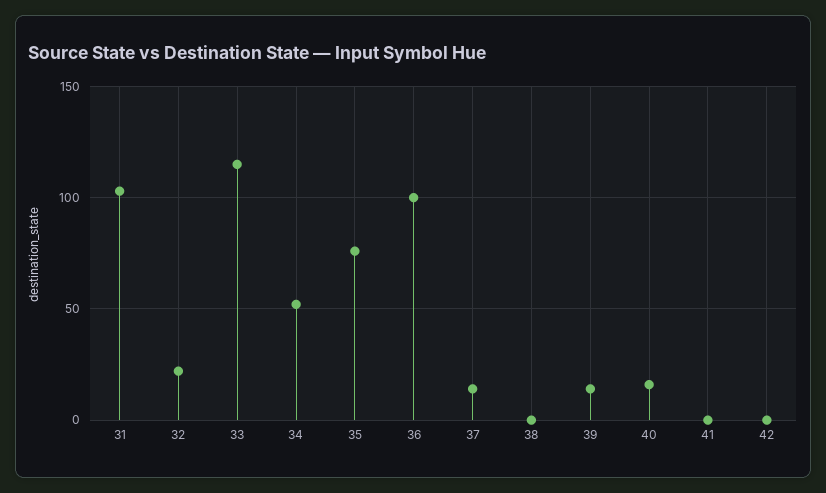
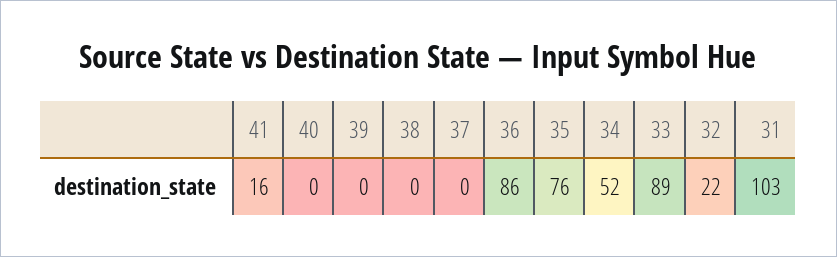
  {
    "31": 103,
    "32": 22,
-   "33": 115,
+   "33": 89,
    "34": 52,
    "35": 76,
-   "36": 100,
+   "36": 86,
-   "37": 15,
+   "37": 0,
    "38": 0,
-   "39": 15,
+   "39": 0,
-   "40": 15,
+   "40": 0,
-   "41": 0,
+   "41": 16
-   "42": 0
  }

